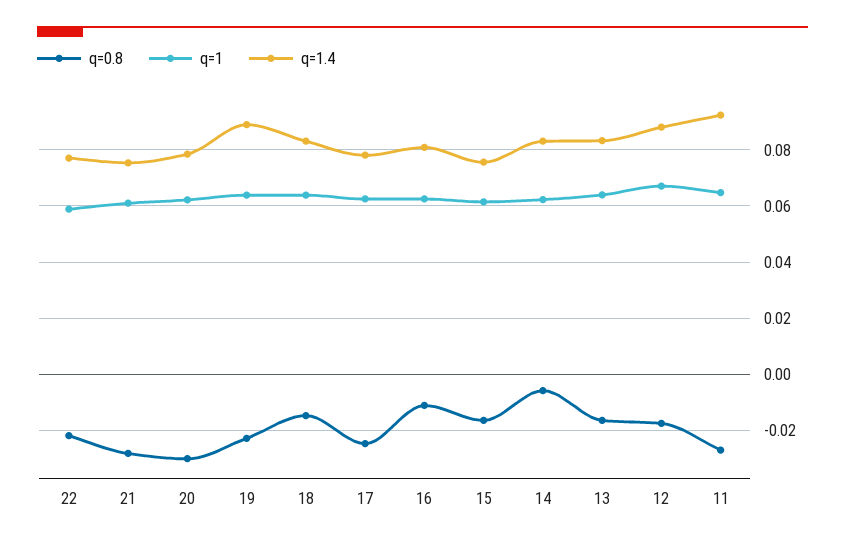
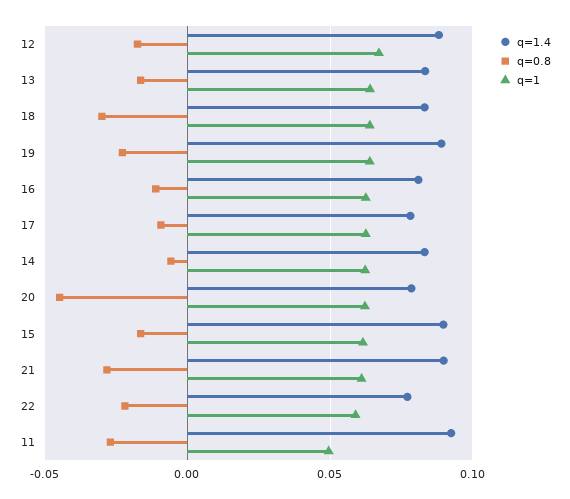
  {
    "q=0.8": {
      "22": -0.0225,
      "21": -0.0275,
-     "20": -0.03,
+     "20": -0.045,
      "19": -0.0225,
-     "18": -0.015,
+     "18": -0.03,
-     "17": -0.025,
+     "17": -0.01,
      "16": -0.01,
      "15": -0.0175,
      "14": -0.005,
      "13": -0.0175,
      "12": -0.0175,
      "11": -0.0275
    },
    "q=1": {
      "22": 0.06,
      "21": 0.06,
      "20": 0.0625,
      "19": 0.065,
      "18": 0.065,
      "17": 0.0625,
      "16": 0.0625,
      "15": 0.0625,
      "14": 0.0625,
      "13": 0.065,
      "12": 0.0675,
-     "11": 0.065
+     "11": 0.05
    },
    "q=1.4": {
      "22": 0.0775,
-     "21": 0.075,
+     "21": 0.09,
      "20": 0.0775,
      "19": 0.09,
      "18": 0.0825,
      "17": 0.0775,
      "16": 0.08,
-     "15": 0.075,
+     "15": 0.09,
      "14": 0.0825,
      "13": 0.0825,
      "12": 0.0875,
      "11": 0.0925
    }
  }

